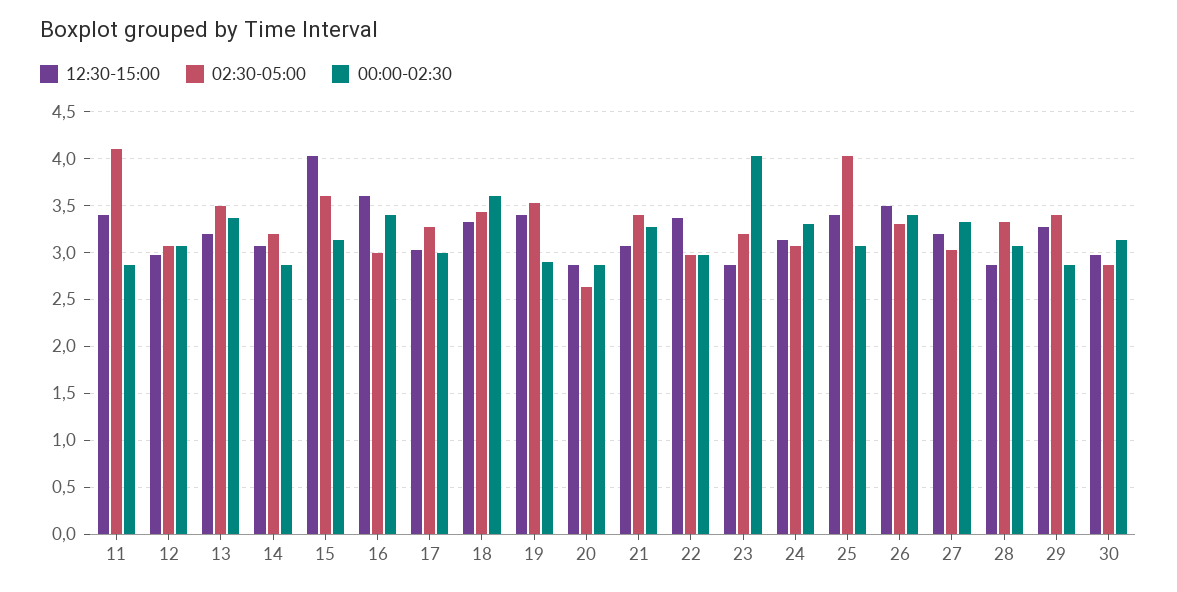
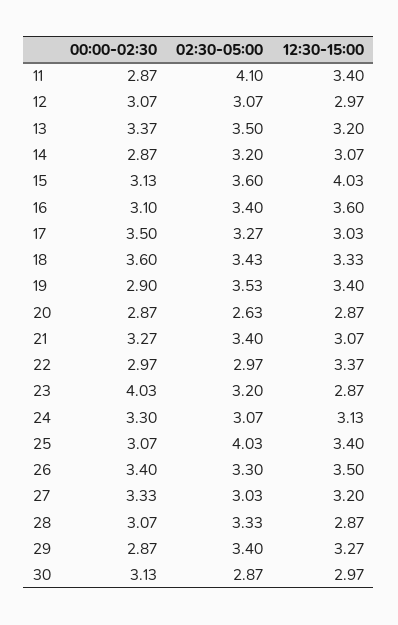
  {
    "12:30-15:00": {
      "11": 3.4,
      "12": 2.97,
      "13": 3.2,
      "14": 3.07,
      "15": 4.03,
      "16": 3.6,
      "17": 3.03,
      "18": 3.33,
      "19": 3.4,
      "20": 2.87,
      "21": 3.07,
      "22": 3.37,
      "23": 2.87,
      "24": 3.13,
      "25": 3.4,
      "26": 3.5,
      "27": 3.2,
      "28": 2.87,
      "29": 3.27,
      "30": 2.97
    },
    "02:30-05:00": {
      "11": 4.1,
      "12": 3.07,
      "13": 3.5,
      "14": 3.2,
      "15": 3.6,
-     "16": 3,
+     "16": 3.4,
      "17": 3.27,
      "18": 3.43,
      "19": 3.53,
      "20": 2.63,
      "21": 3.4,
      "22": 2.97,
      "23": 3.2,
      "24": 3.07,
      "25": 4.03,
      "26": 3.3,
      "27": 3.03,
      "28": 3.33,
      "29": 3.4,
      "30": 2.87
    },
    "00:00-02:30": {
      "11": 2.87,
      "12": 3.07,
      "13": 3.37,
      "14": 2.87,
      "15": 3.13,
-     "16": 3.4,
+     "16": 3.1,
-     "17": 3,
+     "17": 3.5,
      "18": 3.6,
      "19": 2.9,
      "20": 2.87,
      "21": 3.27,
      "22": 2.97,
      "23": 4.03,
      "24": 3.3,
      "25": 3.07,
      "26": 3.4,
      "27": 3.33,
      "28": 3.07,
      "29": 2.87,
      "30": 3.13
    }
  }

